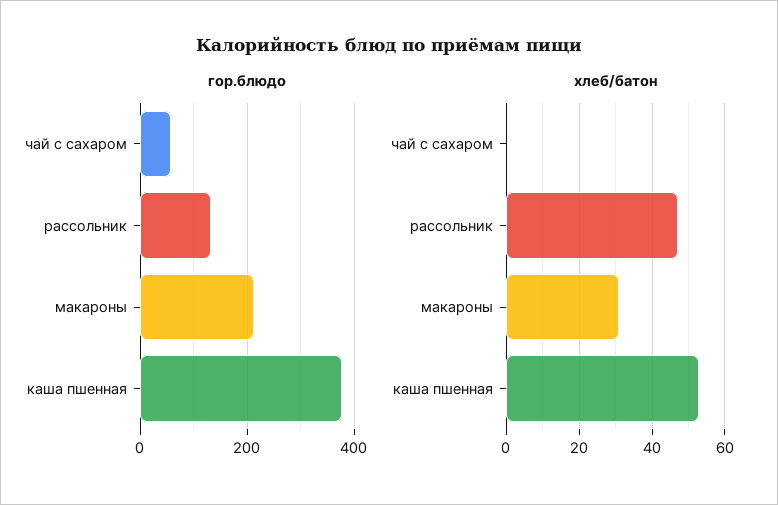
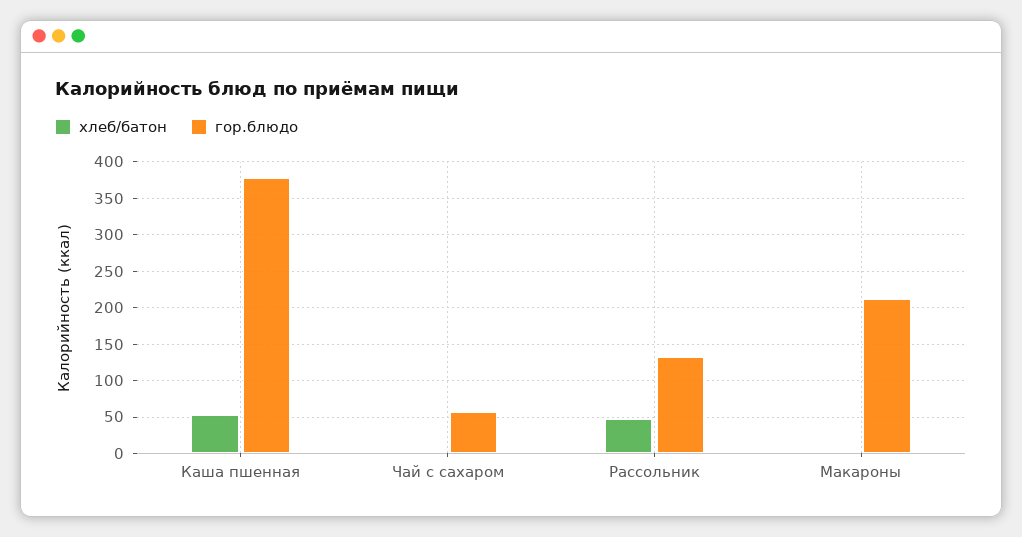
  {
    "гор.блюдо": {
      "чай с сахаром": 60,
      "рассольник": 130,
      "макароны": 210,
      "каша пшенная": 380
    },
    "хлеб/батон": {
      "чай с сахаром": 0,
      "рассольник": 45,
-     "макароны": 30,
+     "макароны": 0,
      "каша пшенная": 55
    }
  }

